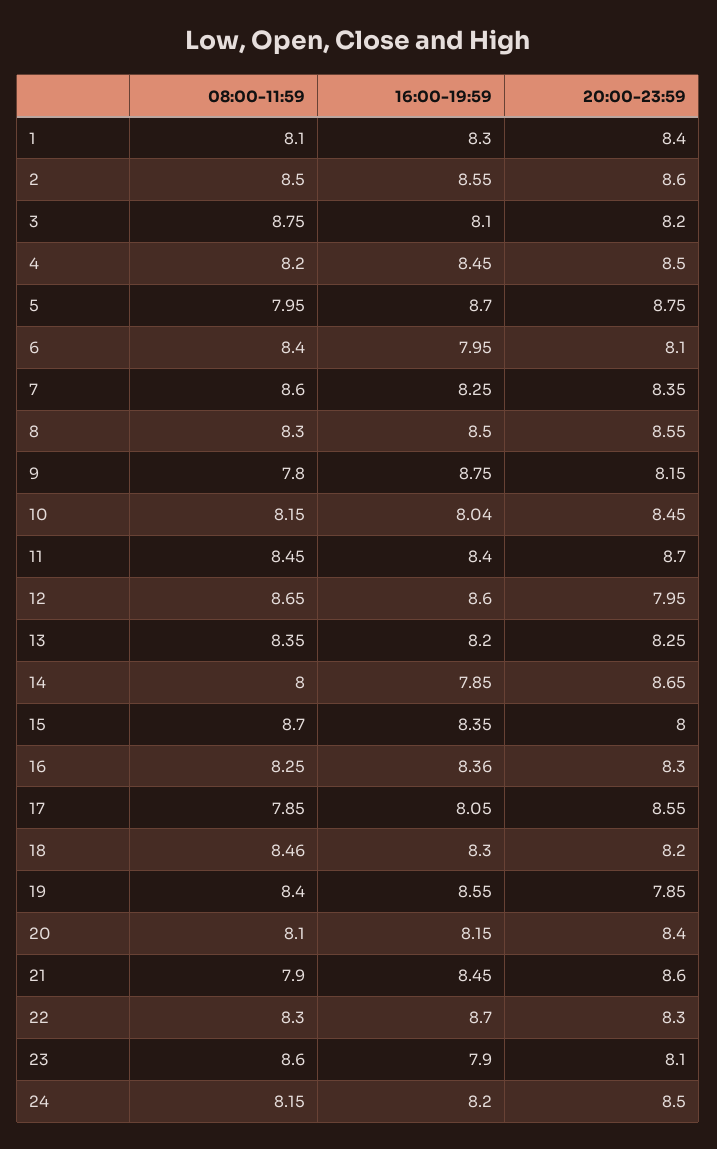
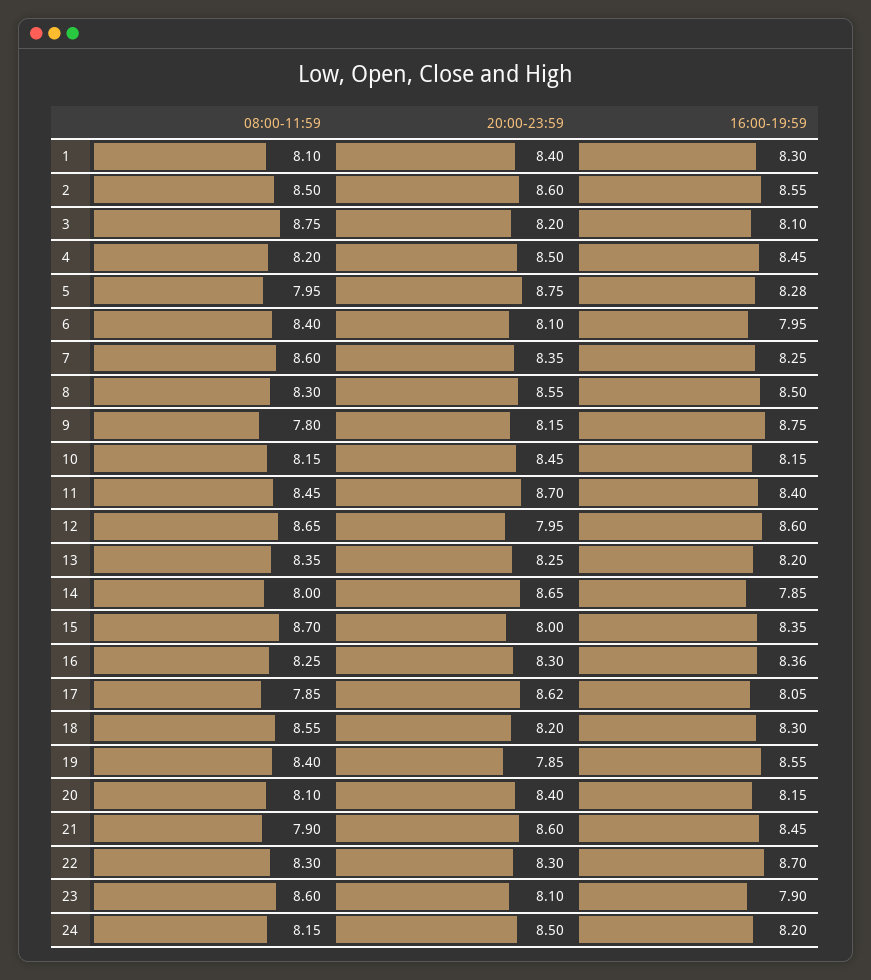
  {
    "08:00-11:59": {
      "1": 8.1,
      "2": 8.5,
      "3": 8.75,
      "4": 8.2,
      "5": 7.95,
      "6": 8.4,
      "7": 8.6,
      "8": 8.3,
      "9": 7.8,
      "10": 8.15,
      "11": 8.45,
      "12": 8.65,
      "13": 8.35,
      "14": 8,
      "15": 8.7,
      "16": 8.25,
      "17": 7.85,
-     "18": 8.46,
+     "18": 8.55,
      "19": 8.4,
      "20": 8.1,
      "21": 7.9,
      "22": 8.3,
      "23": 8.6,
      "24": 8.15
    },
    "16:00-19:59": {
      "1": 8.3,
      "2": 8.55,
      "3": 8.1,
      "4": 8.45,
-     "5": 8.7,
+     "5": 8.28,
      "6": 7.95,
      "7": 8.25,
      "8": 8.5,
      "9": 8.75,
-     "10": 8.04,
+     "10": 8.15,
      "11": 8.4,
      "12": 8.6,
      "13": 8.2,
      "14": 7.85,
      "15": 8.35,
      "16": 8.36,
      "17": 8.05,
      "18": 8.3,
      "19": 8.55,
      "20": 8.15,
      "21": 8.45,
      "22": 8.7,
      "23": 7.9,
      "24": 8.2
    },
    "20:00-23:59": {
      "1": 8.4,
      "2": 8.6,
      "3": 8.2,
      "4": 8.5,
      "5": 8.75,
      "6": 8.1,
      "7": 8.35,
      "8": 8.55,
      "9": 8.15,
      "10": 8.45,
      "11": 8.7,
      "12": 7.95,
      "13": 8.25,
      "14": 8.65,
      "15": 8,
      "16": 8.3,
-     "17": 8.55,
+     "17": 8.62,
      "18": 8.2,
      "19": 7.85,
      "20": 8.4,
      "21": 8.6,
      "22": 8.3,
      "23": 8.1,
      "24": 8.5
    }
  }

